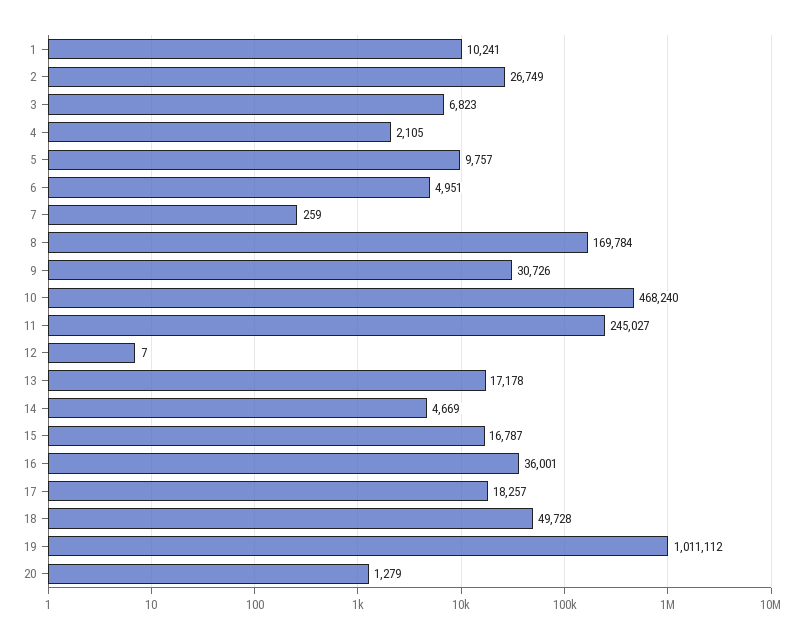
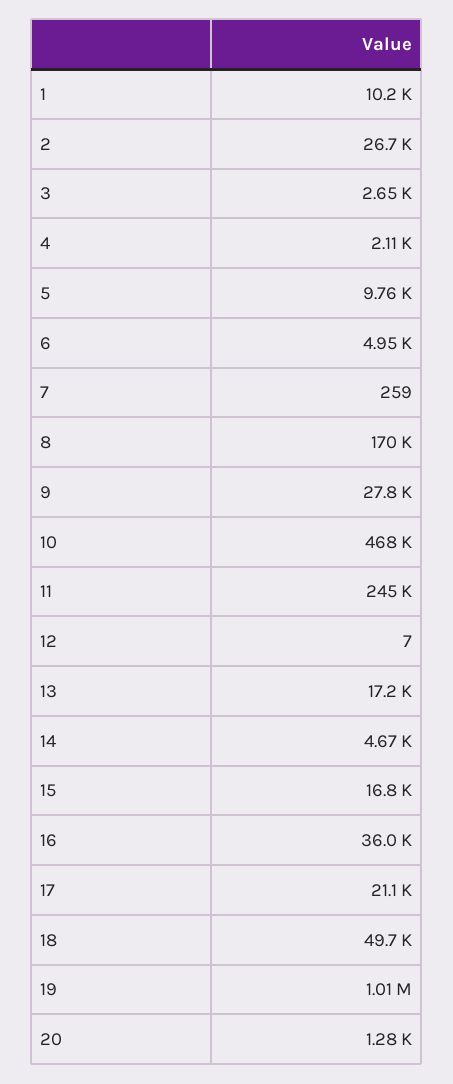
  {
    "1": 10241,
    "2": 26749,
-   "3": 6823,
+   "3": 2650,
    "4": 2105,
    "5": 9757,
    "6": 4951,
    "7": 259,
    "8": 169784,
-   "9": 30726,
+   "9": 27800,
    "10": 468240,
    "11": 245027,
    "12": 7,
    "13": 17178,
    "14": 4669,
    "15": 16787,
    "16": 36001,
-   "17": 18257,
+   "17": 21100,
    "18": 49728,
    "19": 1011112,
    "20": 1279
  }

